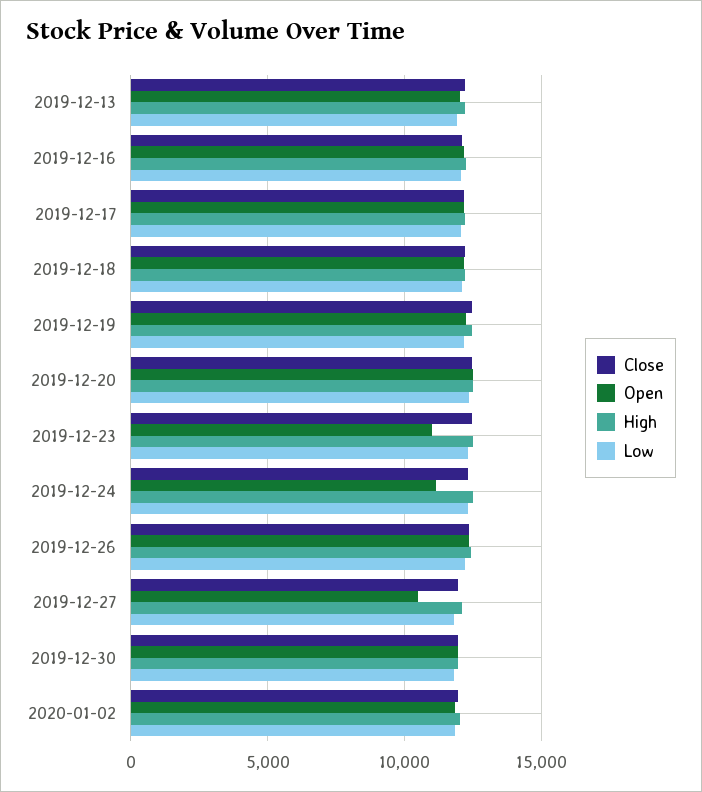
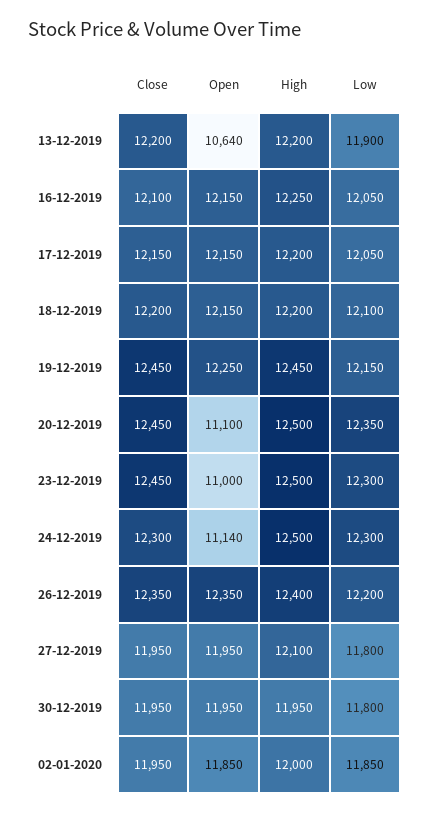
  {
    "Close": {
      "2019-12-13": 12200,
      "2019-12-16": 12100,
      "2019-12-17": 12150,
      "2019-12-18": 12200,
      "2019-12-19": 12450,
      "2019-12-20": 12450,
      "2019-12-23": 12450,
      "2019-12-24": 12300,
      "2019-12-26": 12350,
      "2019-12-27": 11950,
      "2019-12-30": 11950,
      "2020-01-02": 11950
    },
    "Open": {
-     "2019-12-13": 12000,
+     "2019-12-13": 10640,
      "2019-12-16": 12150,
      "2019-12-17": 12150,
      "2019-12-18": 12150,
      "2019-12-19": 12250,
-     "2019-12-20": 12500,
+     "2019-12-20": 11100,
      "2019-12-23": 11000,
      "2019-12-24": 11140,
      "2019-12-26": 12350,
-     "2019-12-27": 10500,
+     "2019-12-27": 11950,
      "2019-12-30": 11950,
      "2020-01-02": 11850
    },
    "High": {
      "2019-12-13": 12200,
      "2019-12-16": 12250,
      "2019-12-17": 12200,
      "2019-12-18": 12200,
      "2019-12-19": 12450,
      "2019-12-20": 12500,
      "2019-12-23": 12500,
      "2019-12-24": 12500,
      "2019-12-26": 12400,
      "2019-12-27": 12100,
      "2019-12-30": 11950,
      "2020-01-02": 12000
    },
    "Low": {
      "2019-12-13": 11900,
      "2019-12-16": 12050,
      "2019-12-17": 12050,
      "2019-12-18": 12100,
      "2019-12-19": 12150,
      "2019-12-20": 12350,
      "2019-12-23": 12300,
      "2019-12-24": 12300,
      "2019-12-26": 12200,
      "2019-12-27": 11800,
      "2019-12-30": 11800,
      "2020-01-02": 11850
    }
  }

